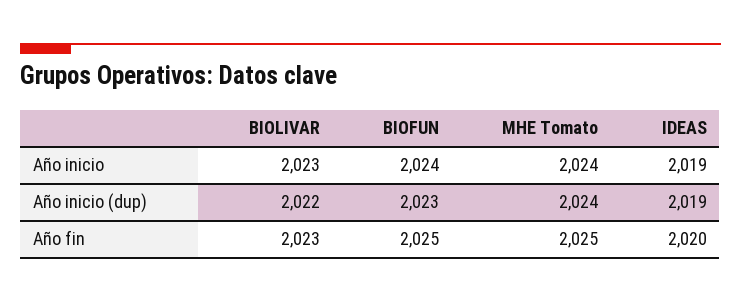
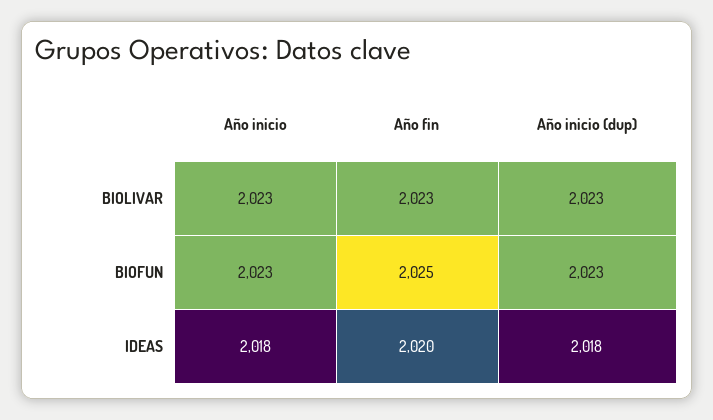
  {
    "BIOLIVAR": {
      "Año inicio": 2023,
-     "Año inicio (dup)": 2022,
+     "Año inicio (dup)": 2023,
      "Año fin": 2023
    },
    "BIOFUN": {
-     "Año inicio": 2024,
+     "Año inicio": 2023,
      "Año inicio (dup)": 2023,
      "Año fin": 2025
    },
-   "MHE Tomato": {
-     "Año inicio": 2024,
-     "Año inicio (dup)": 2024,
-     "Año fin": 2025
-   },
    "IDEAS": {
-     "Año inicio": 2019,
+     "Año inicio": 2018,
-     "Año inicio (dup)": 2019,
+     "Año inicio (dup)": 2018,
      "Año fin": 2020
    }
  }

